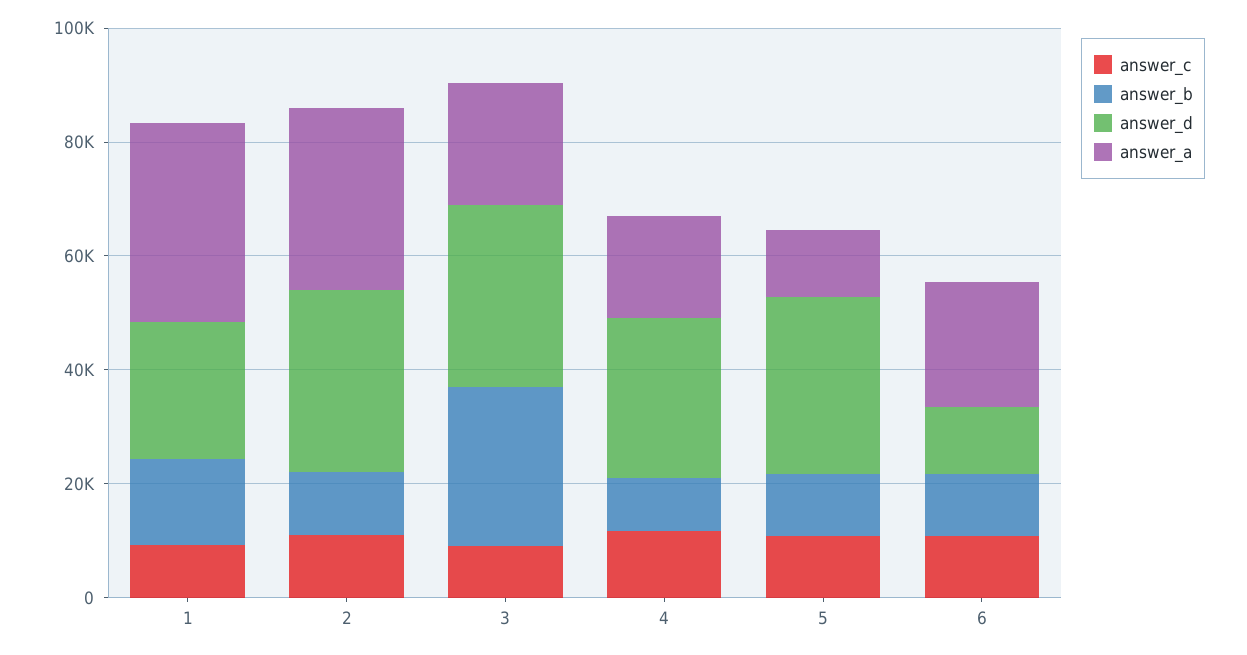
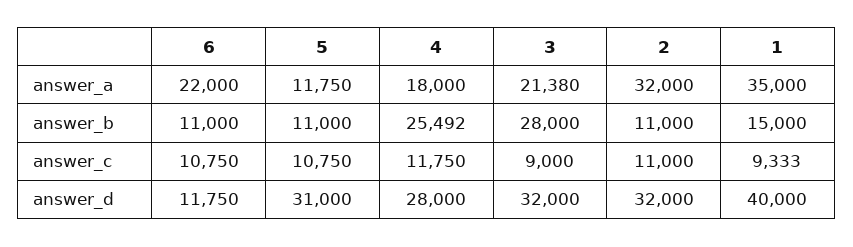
  {
    "answer_c": {
      "1": 9333,
      "2": 11000,
      "3": 9000,
      "4": 11750,
      "5": 10750,
      "6": 10750
    },
    "answer_b": {
      "1": 15000,
      "2": 11000,
      "3": 28000,
-     "4": 10000,
+     "4": 25492,
      "5": 11000,
      "6": 11000
    },
    "answer_d": {
-     "1": 25000,
+     "1": 40000,
      "2": 32000,
      "3": 32000,
      "4": 28000,
      "5": 31000,
      "6": 11750
    },
    "answer_a": {
      "1": 35000,
      "2": 32000,
      "3": 21380,
      "4": 18000,
      "5": 11750,
      "6": 22000
    }
  }

